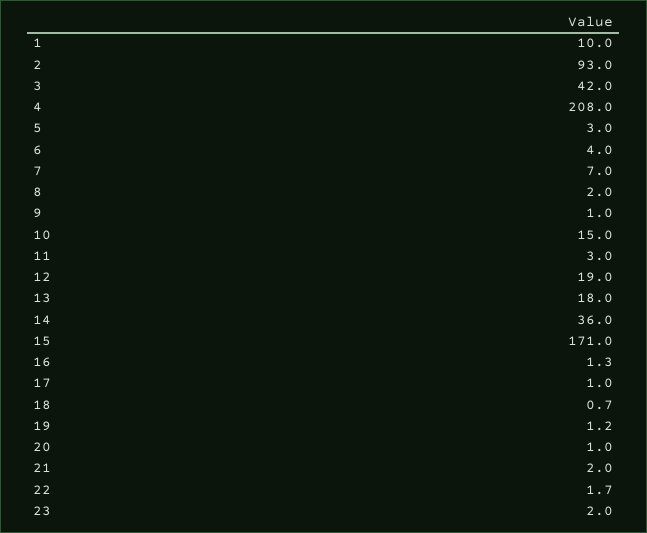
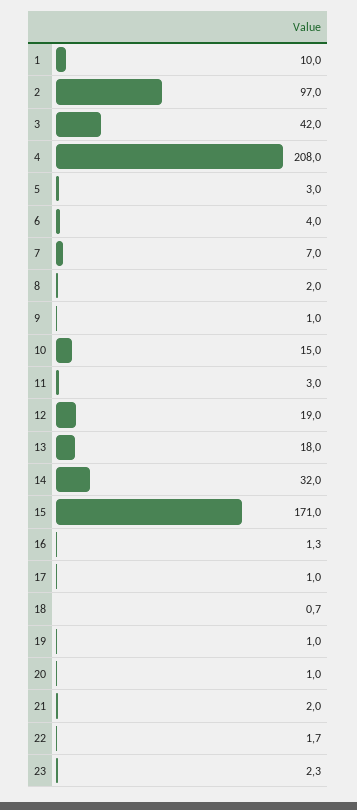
  {
    "1": 10,
-   "2": 93,
+   "2": 97,
    "3": 42,
    "4": 208,
    "5": 3,
    "6": 4,
    "7": 7,
    "8": 2,
    "9": 1,
    "10": 15,
    "11": 3,
    "12": 19,
    "13": 18,
-   "14": 36,
+   "14": 32,
    "15": 171,
    "16": 1.3,
    "17": 1,
    "18": 0.7,
-   "19": 1.2,
+   "19": 1,
    "20": 1,
    "21": 2,
    "22": 1.7,
-   "23": 2
+   "23": 2.3
  }

